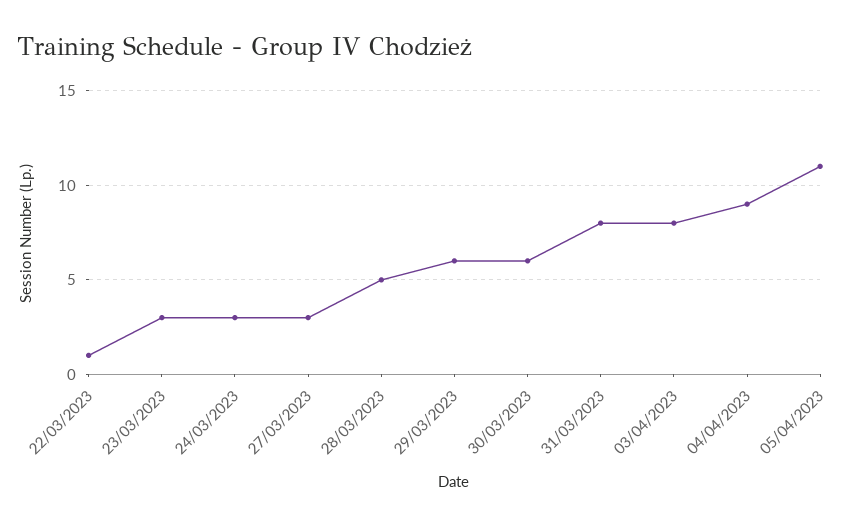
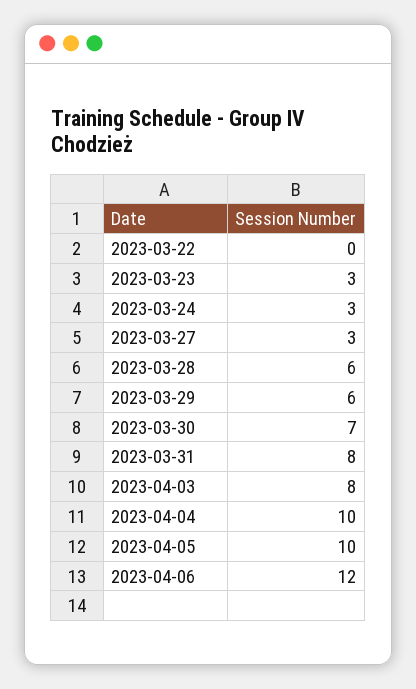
  {
-   "22/03/2023": 1,
+   "22/03/2023": 0,
    "23/03/2023": 3,
    "24/03/2023": 3,
    "27/03/2023": 3,
-   "28/03/2023": 5,
+   "28/03/2023": 6,
    "29/03/2023": 6,
-   "30/03/2023": 6,
+   "30/03/2023": 7,
    "31/03/2023": 8,
    "03/04/2023": 8,
-   "04/04/2023": 9,
+   "04/04/2023": 10,
-   "05/04/2023": 11
+   "05/04/2023": 10,
+   "2023-04-06": 12
  }

